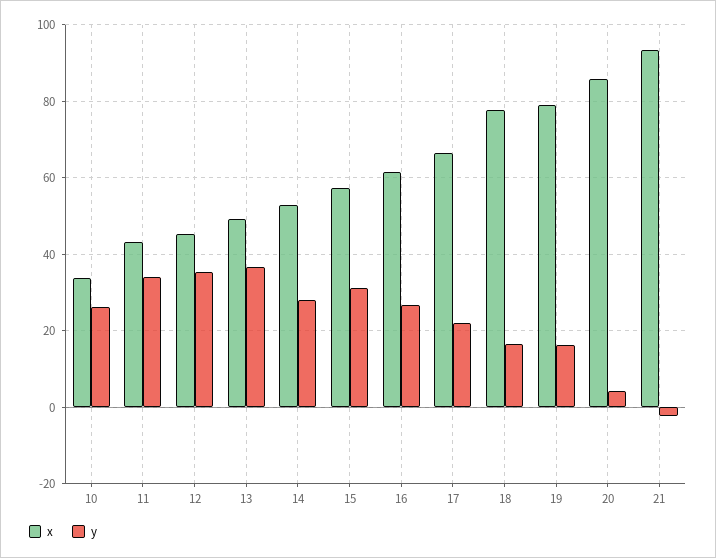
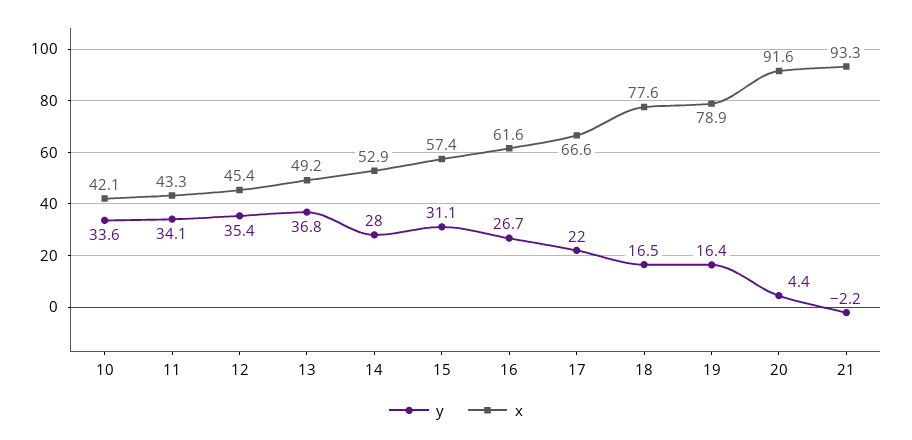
  {
    "x": {
-     "10": 34,
+     "10": 42.1,
      "11": 43.3,
      "12": 45.4,
      "13": 49.2,
      "14": 52.9,
      "15": 57.4,
      "16": 61.6,
      "17": 66.6,
      "18": 77.6,
      "19": 78.9,
-     "20": 86,
+     "20": 91.6,
      "21": 93.3
    },
    "y": {
-     "10": 26,
+     "10": 33.6,
      "11": 34.1,
      "12": 35.4,
      "13": 36.8,
      "14": 28,
      "15": 31.1,
      "16": 26.7,
      "17": 22,
      "18": 16.5,
      "19": 16.4,
      "20": 4.4,
      "21": -2.2
    }
  }

